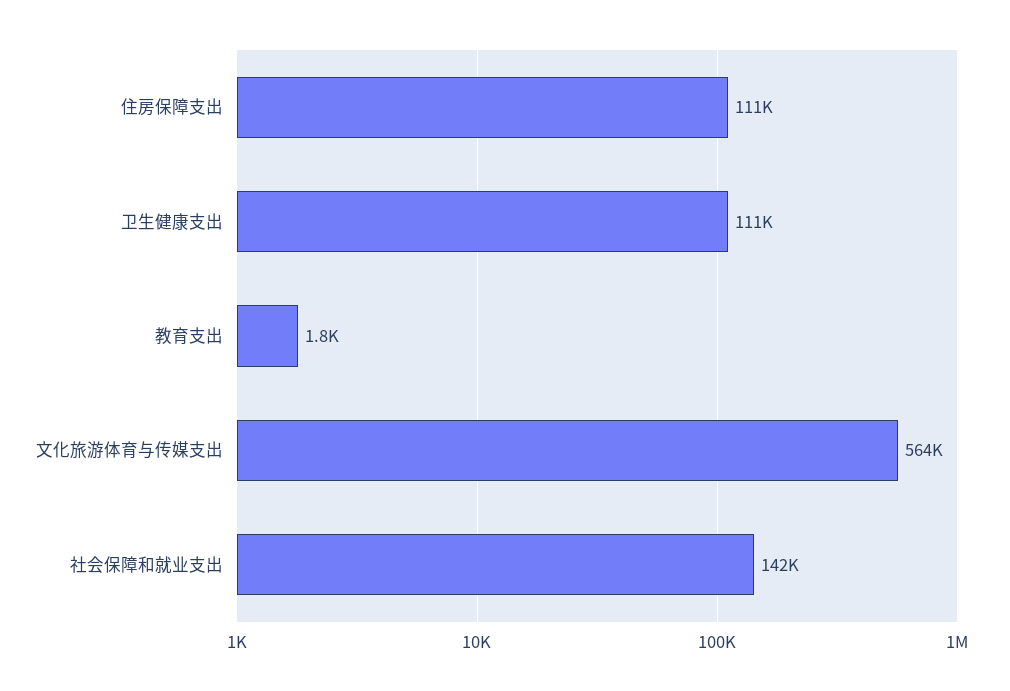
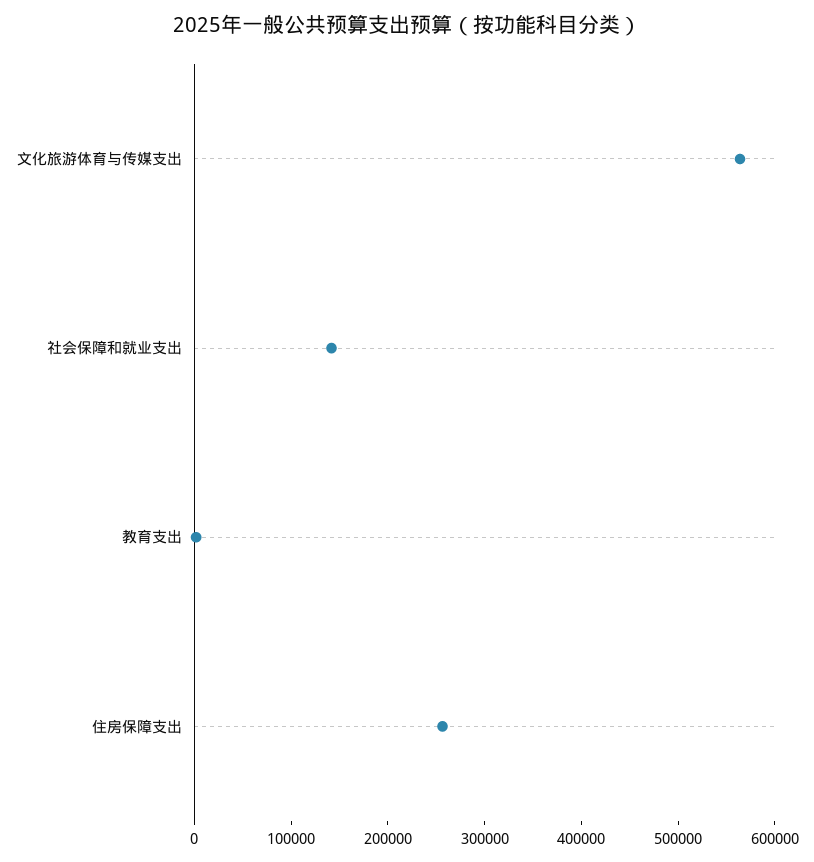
  {
-   "住房保障支出": 111000,
+   "住房保障支出": 260000,
-   "卫生健康支出": 111000,
    "教育支出": 1800,
    "文化旅游体育与传媒支出": 564000,
    "社会保障和就业支出": 142000
  }

